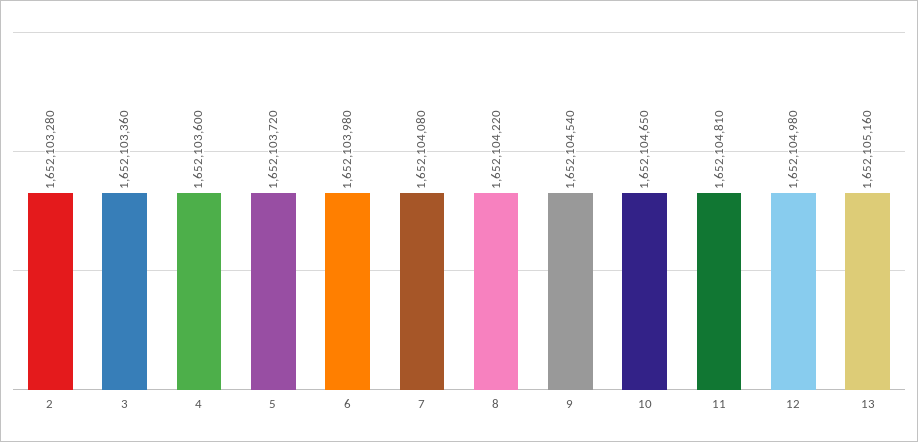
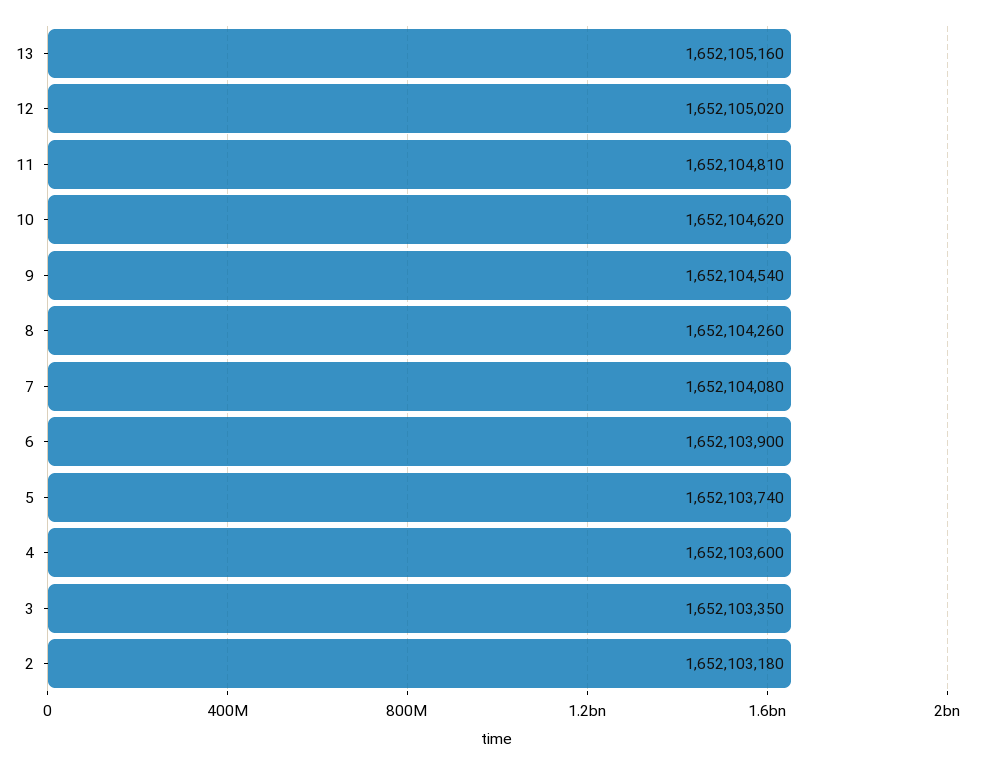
  {
-   "2": 1652103280,
+   "2": 1652103180,
-   "3": 1652103360,
+   "3": 1652103350,
    "4": 1652103600,
-   "5": 1652103720,
+   "5": 1652103740,
-   "6": 1652103980,
+   "6": 1652103900,
    "7": 1652104080,
-   "8": 1652104220,
+   "8": 1652104260,
    "9": 1652104540,
-   "10": 1652104650,
+   "10": 1652104620,
    "11": 1652104810,
-   "12": 1652104980,
+   "12": 1652105020,
    "13": 1652105160
  }

